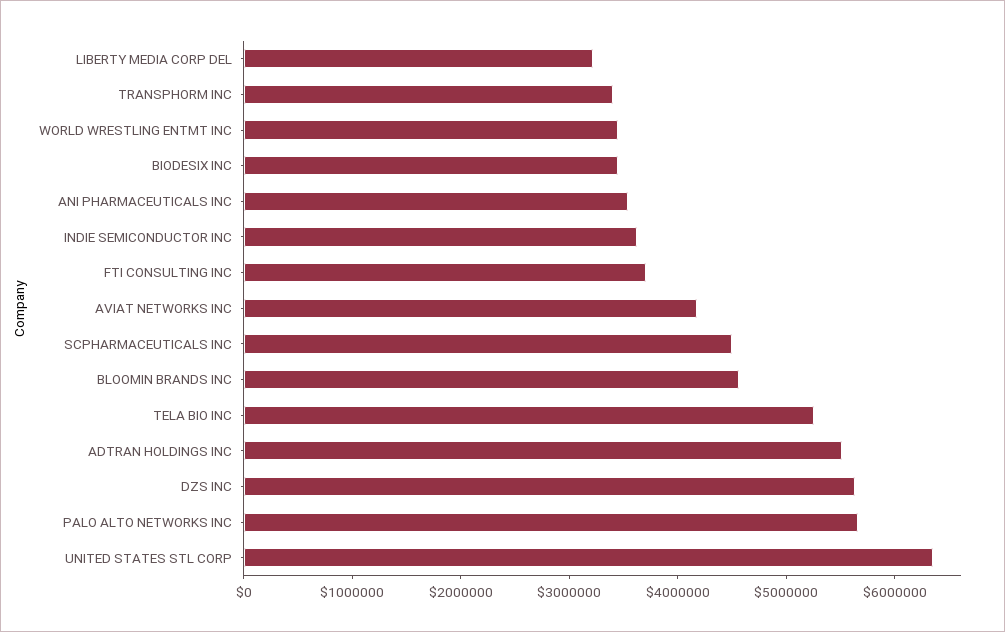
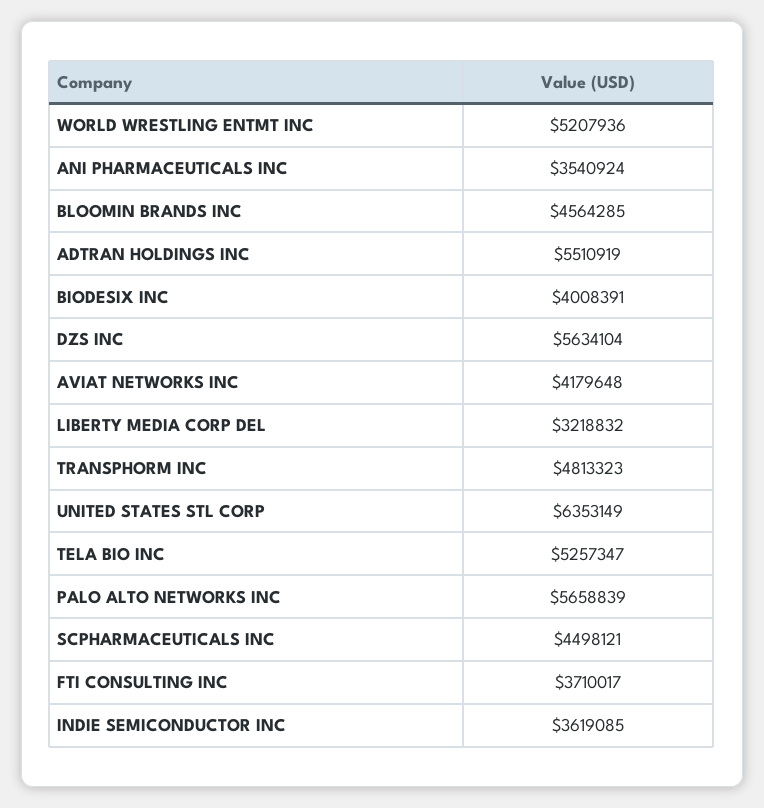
  {
    "LIBERTY MEDIA CORP DEL": 3218832,
-   "TRANSPHORM INC": 3400000,
+   "TRANSPHORM INC": 4813323,
-   "WORLD WRESTLING ENTMT INC": 3400000,
+   "WORLD WRESTLING ENTMT INC": 5207936,
-   "BIODESIX INC": 3400000,
+   "BIODESIX INC": 4008391,
    "ANI PHARMACEUTICALS INC": 3540924,
    "INDIE SEMICONDUCTOR INC": 3619085,
    "FTI CONSULTING INC": 3710017,
    "AVIAT NETWORKS INC": 4179648,
    "SCPHARMACEUTICALS INC": 4498121,
    "BLOOMIN BRANDS INC": 4564285,
    "TELA BIO INC": 5257347,
    "ADTRAN HOLDINGS INC": 5510919,
    "DZS INC": 5634104,
    "PALO ALTO NETWORKS INC": 5658839,
    "UNITED STATES STL CORP": 6353149
  }

